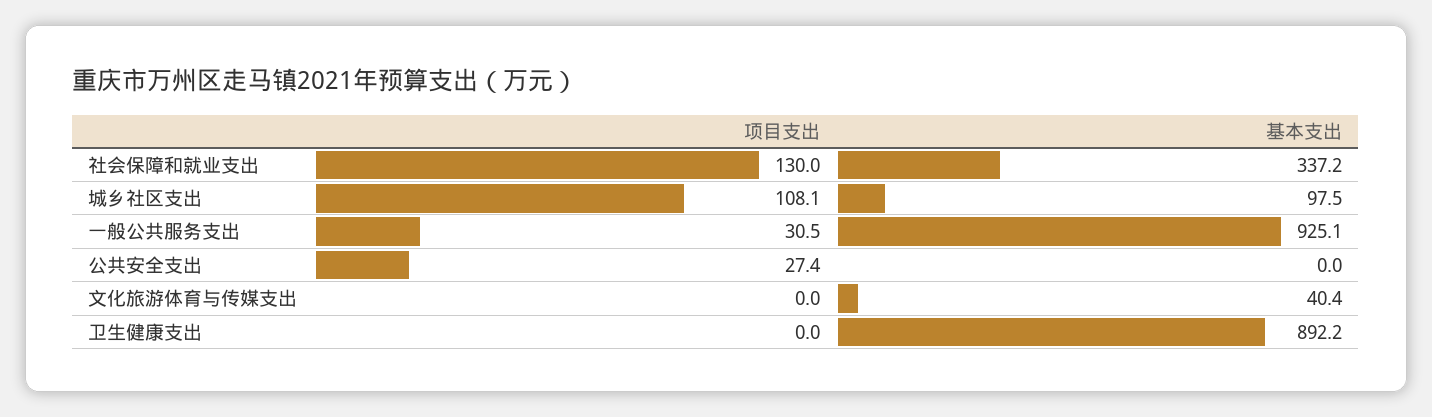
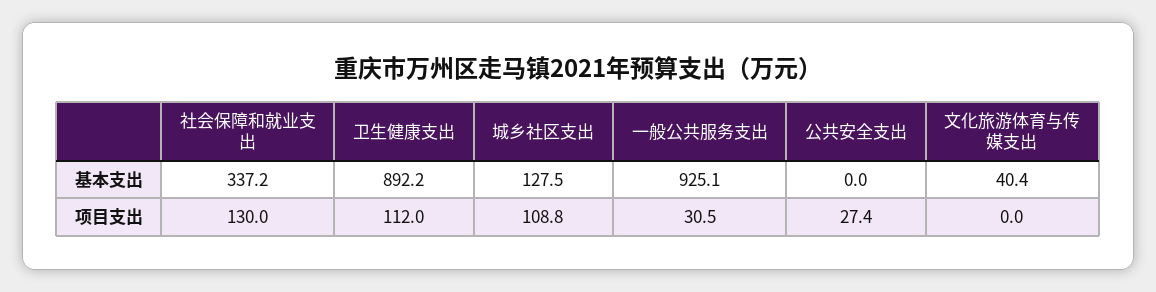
  {
    "项目支出": {
      "社会保障和就业支出": 130,
-     "城乡社区支出": 108.1,
+     "城乡社区支出": 108.8,
      "一般公共服务支出": 30.5,
      "公共安全支出": 27.4,
      "文化旅游体育与传媒支出": 0,
-     "卫生健康支出": 0
+     "卫生健康支出": 112
    },
    "基本支出": {
      "社会保障和就业支出": 337.2,
-     "城乡社区支出": 97.5,
+     "城乡社区支出": 127.5,
      "一般公共服务支出": 925.1,
      "公共安全支出": 0,
      "文化旅游体育与传媒支出": 40.4,
      "卫生健康支出": 892.2
    }
  }

